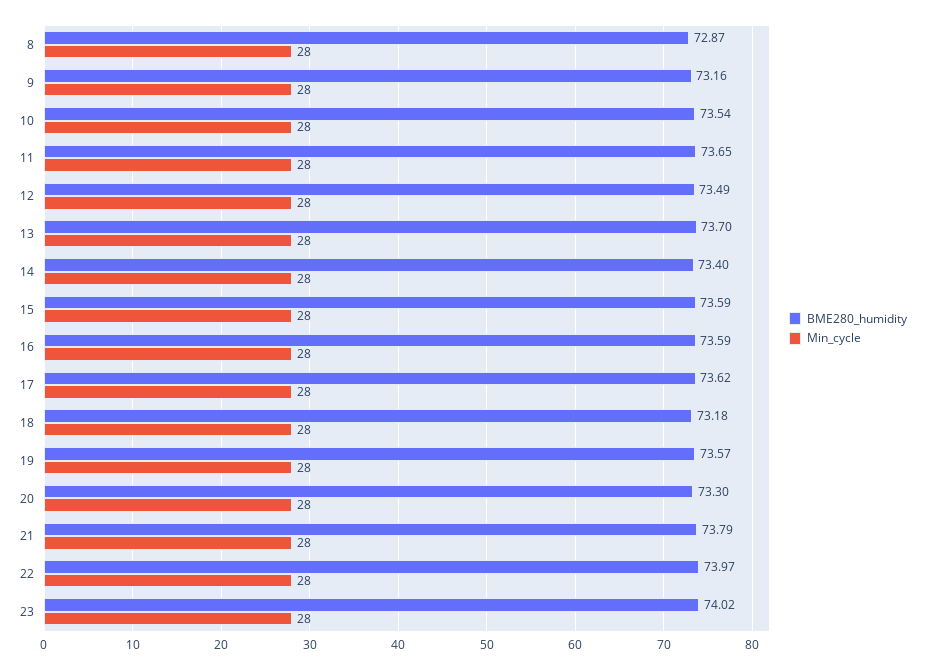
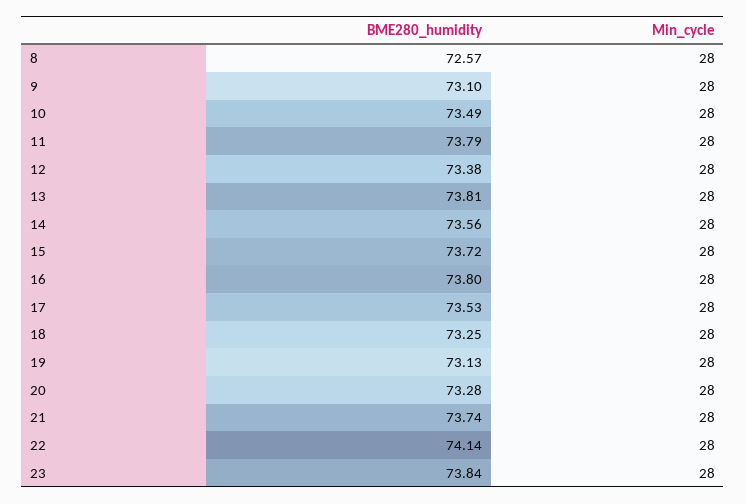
  {
    "BME280_humidity": {
-     "8": 72.87,
+     "8": 72.57,
-     "9": 73.16,
+     "9": 73.1,
-     "10": 73.54,
+     "10": 73.49,
-     "11": 73.65,
+     "11": 73.79,
-     "12": 73.49,
+     "12": 73.38,
-     "13": 73.7,
+     "13": 73.81,
-     "14": 73.4,
+     "14": 73.56,
-     "15": 73.59,
+     "15": 73.72,
-     "16": 73.59,
+     "16": 73.8,
-     "17": 73.62,
+     "17": 73.53,
-     "18": 73.18,
+     "18": 73.25,
-     "19": 73.57,
+     "19": 73.13,
-     "20": 73.3,
+     "20": 73.28,
-     "21": 73.79,
+     "21": 73.74,
-     "22": 73.97,
+     "22": 74.14,
-     "23": 74.02
+     "23": 73.84
    },
    "Min_cycle": {
      "8": 28,
      "9": 28,
      "10": 28,
      "11": 28,
      "12": 28,
      "13": 28,
      "14": 28,
      "15": 28,
      "16": 28,
      "17": 28,
      "18": 28,
      "19": 28,
      "20": 28,
      "21": 28,
      "22": 28,
      "23": 28
    }
  }

